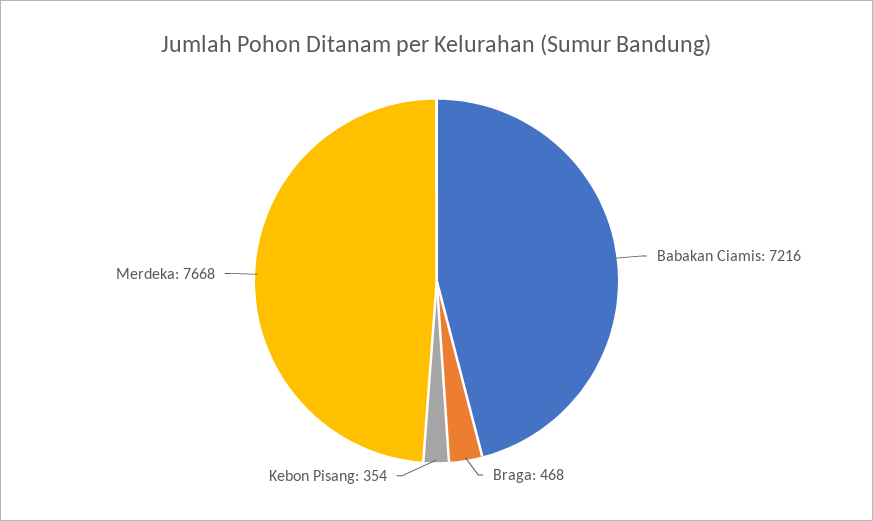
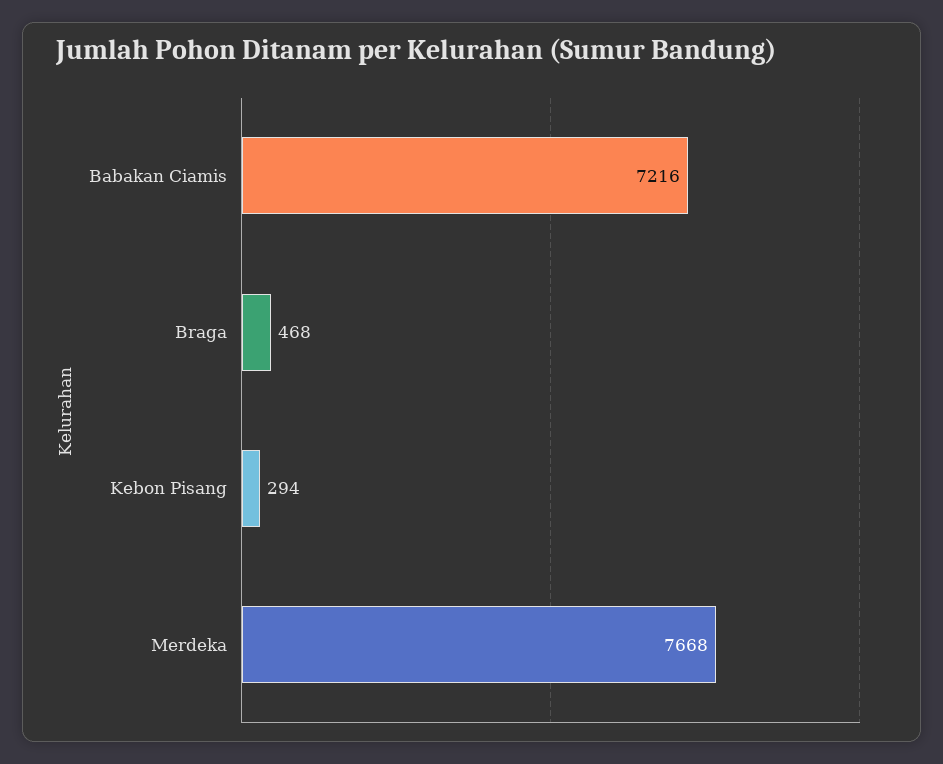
  {
    "Babakan Ciamis": 7216,
    "Braga": 468,
-   "Kebon Pisang": 354,
+   "Kebon Pisang": 294,
    "Merdeka": 7668
  }

